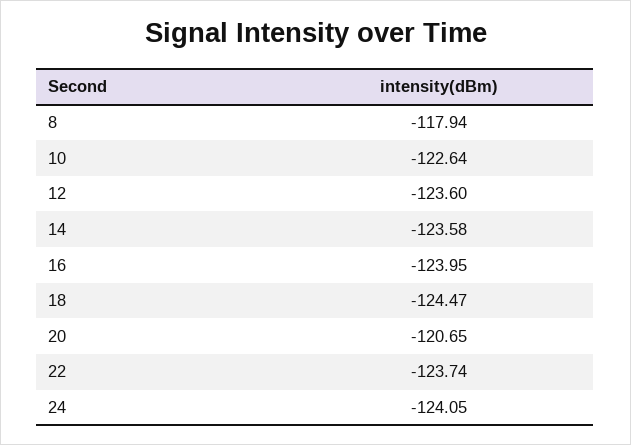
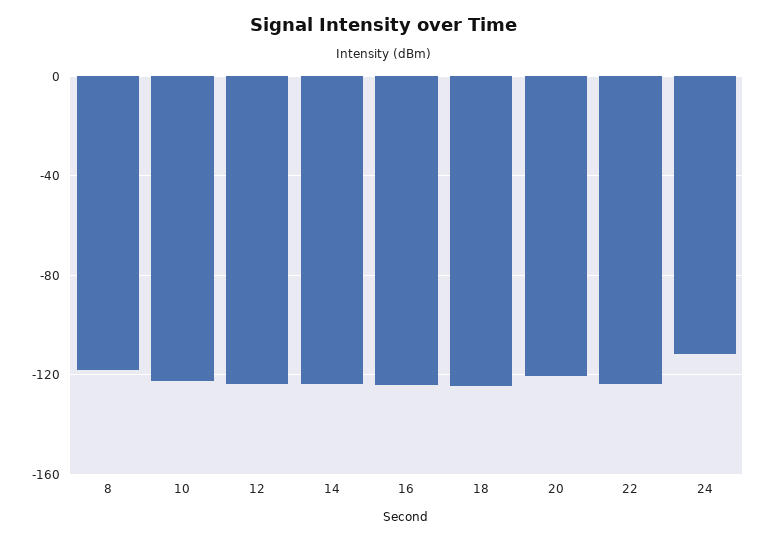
  {
    "8": -117.94,
    "10": -122.64,
    "12": -123.6,
    "14": -123.58,
    "16": -123.95,
    "18": -124.47,
    "20": -120.65,
    "22": -123.74,
-   "24": -124.05
+   "24": -110
  }

